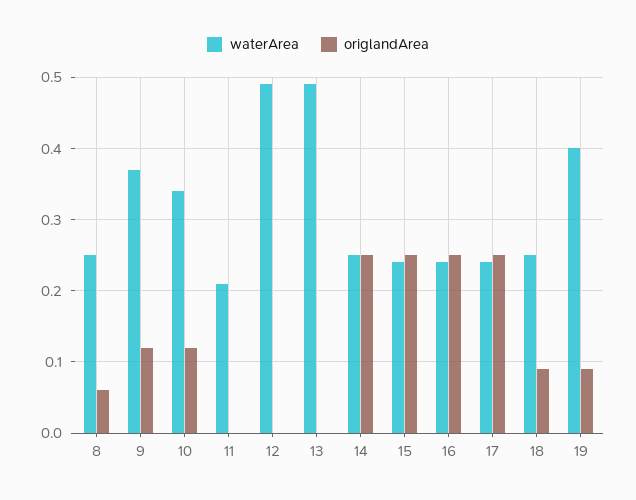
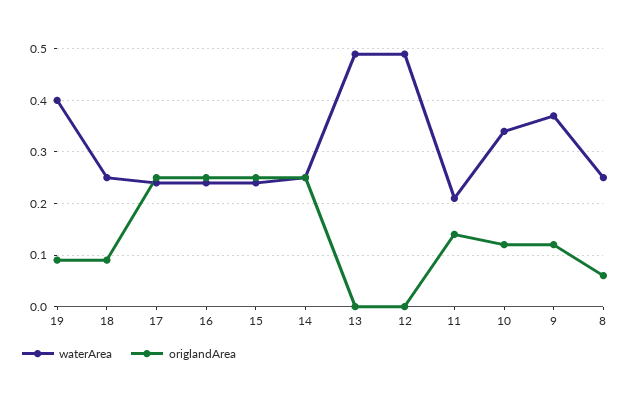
  {
    "waterArea": {
      "8": 0.25,
      "9": 0.37,
      "10": 0.34,
      "11": 0.21,
      "12": 0.49,
      "13": 0.49,
      "14": 0.25,
      "15": 0.24,
      "16": 0.24,
      "17": 0.24,
      "18": 0.25,
      "19": 0.4
    },
    "origlandArea": {
      "8": 0.06,
      "9": 0.12,
      "10": 0.12,
-     "11": 0,
+     "11": 0.15,
      "12": 0,
      "13": 0,
      "14": 0.25,
      "15": 0.25,
      "16": 0.25,
      "17": 0.25,
      "18": 0.09,
      "19": 0.09
    }
  }

